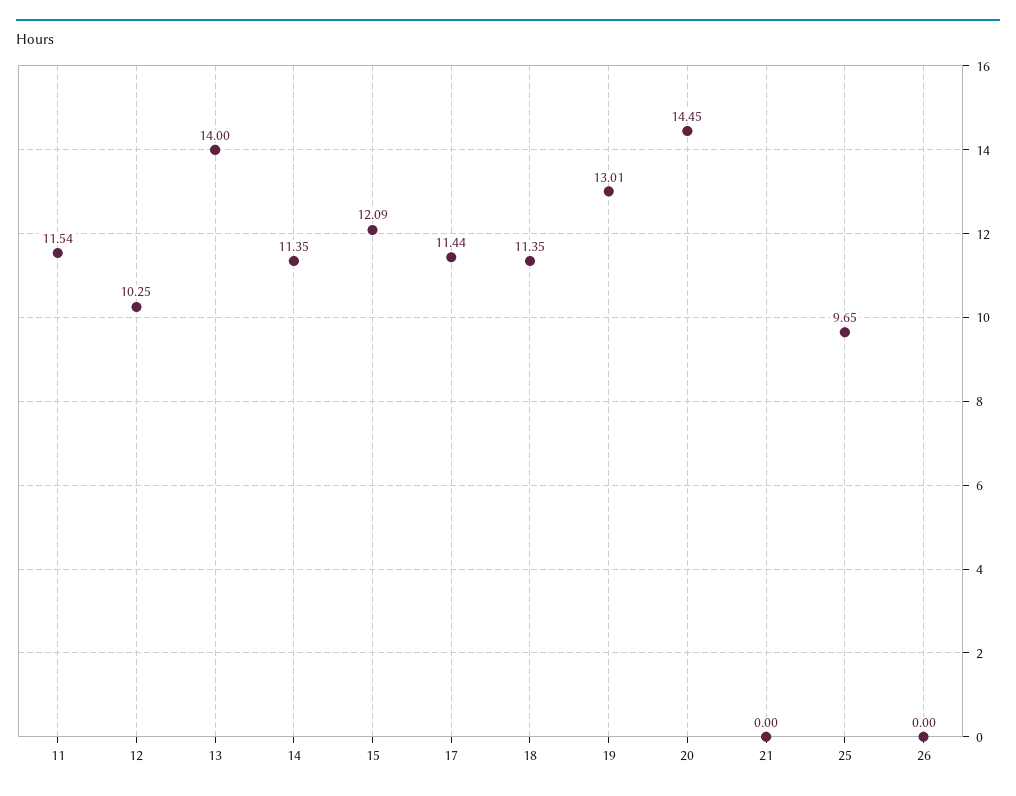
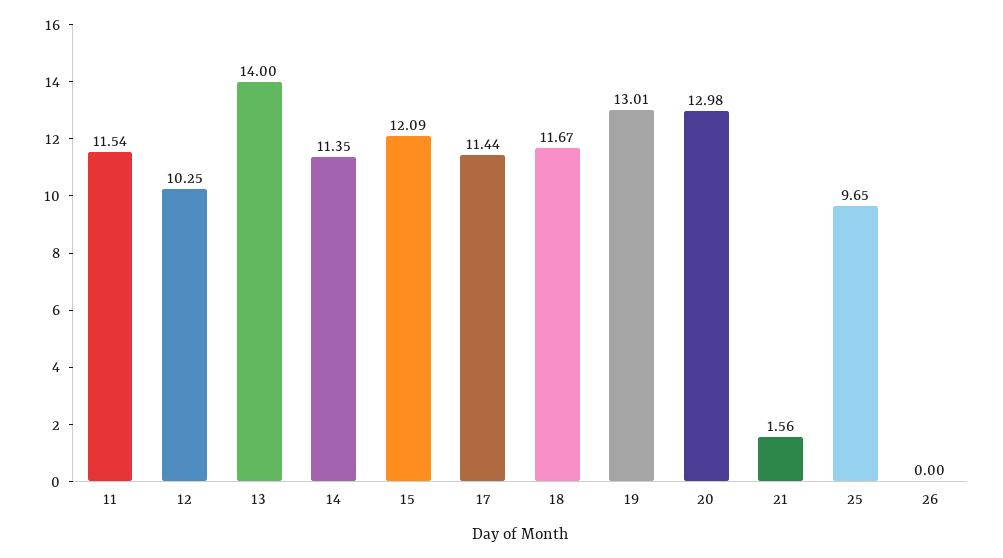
  {
    "11": 11.54,
    "12": 10.25,
    "13": 14,
    "14": 11.35,
    "15": 12.09,
    "17": 11.44,
-   "18": 11.35,
+   "18": 11.67,
    "19": 13.01,
-   "20": 14.45,
+   "20": 12.98,
-   "21": 0,
+   "21": 1.56,
    "25": 9.65,
    "26": 0
  }

